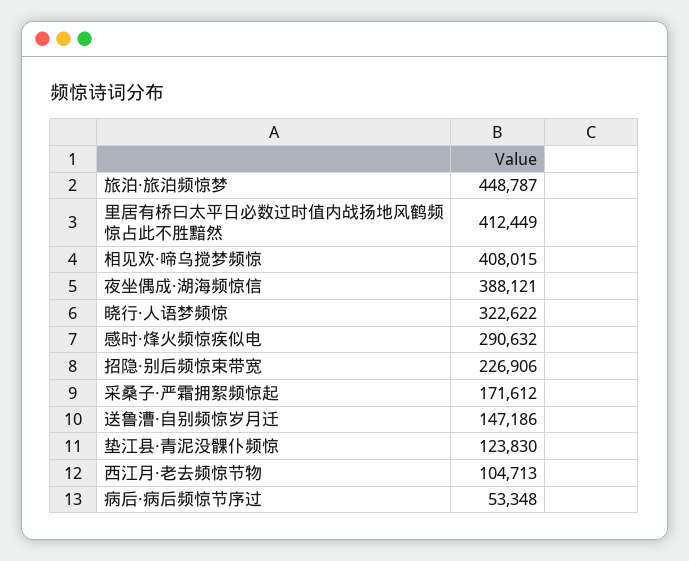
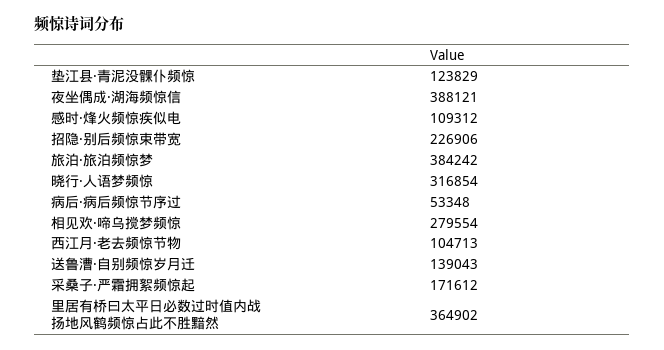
  {
-   "旅泊·旅泊频惊梦": 448787,
+   "旅泊·旅泊频惊梦": 384242,
-   "里居有桥曰太平日必数过时值内战扬地风鹤频惊占此不胜黯然": 412449,
+   "里居有桥曰太平日必数过时值内战扬地风鹤频惊占此不胜黯然": 364902,
-   "相见欢·啼乌搅梦频惊": 408015,
+   "相见欢·啼乌搅梦频惊": 279554,
    "夜坐偶成·湖海频惊信": 388121,
-   "晓行·人语梦频惊": 322622,
+   "晓行·人语梦频惊": 316854,
-   "感时·烽火频惊疾似电": 290632,
+   "感时·烽火频惊疾似电": 109312,
    "招隐·别后频惊束带宽": 226906,
    "采桑子·严霜拥絮频惊起": 171612,
-   "送鲁漕·自别频惊岁月迁": 147186,
+   "送鲁漕·自别频惊岁月迁": 139043,
-   "垫江县·青泥没髁仆频惊": 123830,
+   "垫江县·青泥没髁仆频惊": 123829,
    "西江月·老去频惊节物": 104713,
    "病后·病后频惊节序过": 53348
  }

